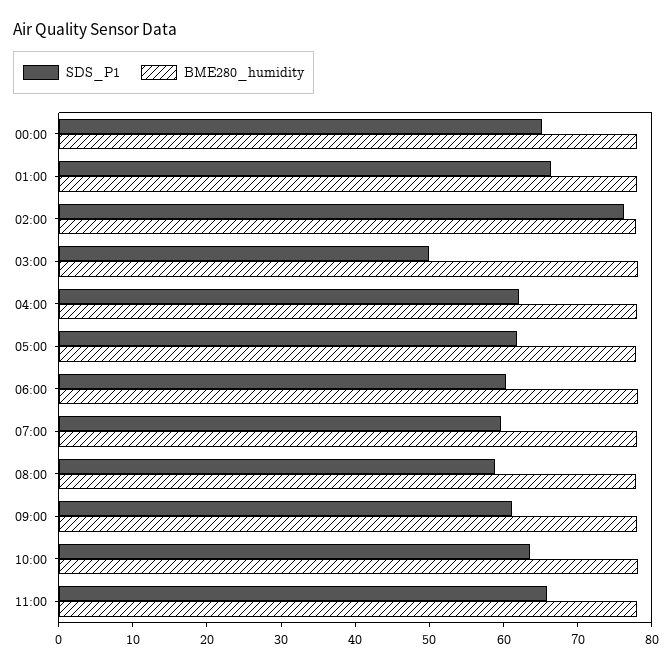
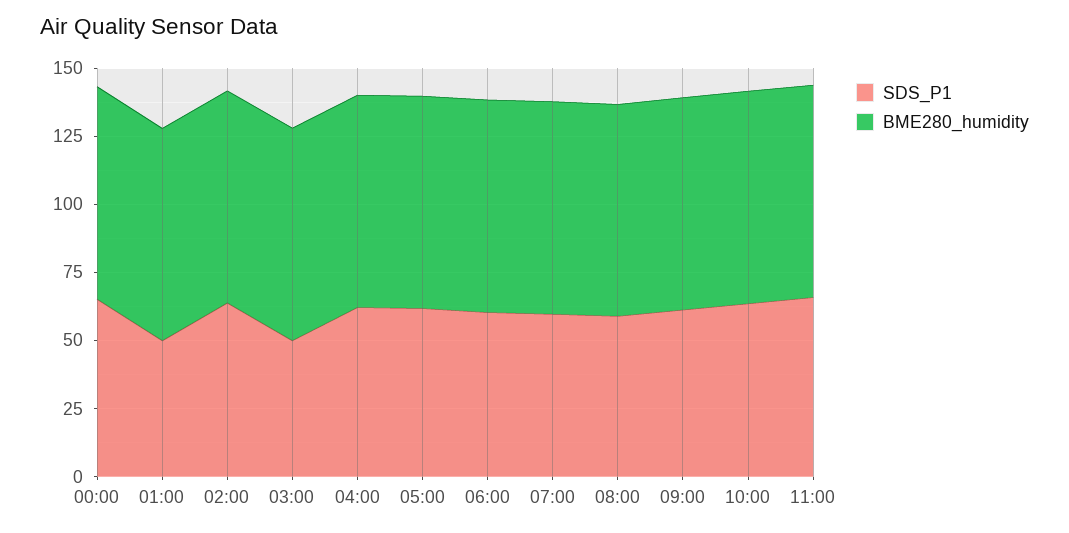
  {
    "SDS_P1": {
      "00:00": 66,
-     "01:00": 66,
+     "01:00": 50,
-     "02:00": 76,
+     "02:00": 65,
      "03:00": 50,
      "04:00": 62,
      "05:00": 62,
      "06:00": 60,
      "07:00": 60,
      "08:00": 58,
      "09:00": 62,
      "10:00": 64,
      "11:00": 66
    },
    "BME280_humidity": {
      "00:00": 78,
      "01:00": 78,
      "02:00": 78,
      "03:00": 78,
      "04:00": 78,
      "05:00": 78,
      "06:00": 78,
      "07:00": 78,
      "08:00": 78,
      "09:00": 78,
      "10:00": 78,
      "11:00": 78
    }
  }

